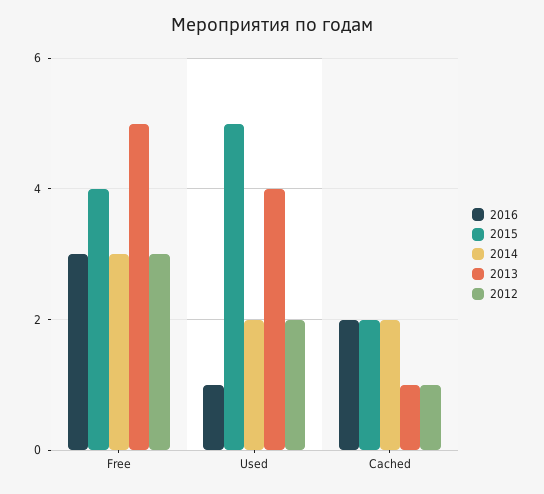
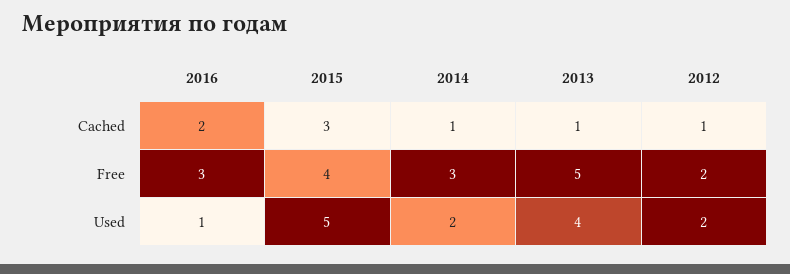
  {
    "2016": {
      "Free": 3,
      "Used": 1,
      "Cached": 2
    },
    "2015": {
      "Free": 4,
      "Used": 5,
-     "Cached": 2
+     "Cached": 3
    },
    "2014": {
      "Free": 3,
      "Used": 2,
-     "Cached": 2
+     "Cached": 1
    },
    "2013": {
      "Free": 5,
      "Used": 4,
      "Cached": 1
    },
    "2012": {
-     "Free": 3,
+     "Free": 2,
      "Used": 2,
      "Cached": 1
    }
  }

